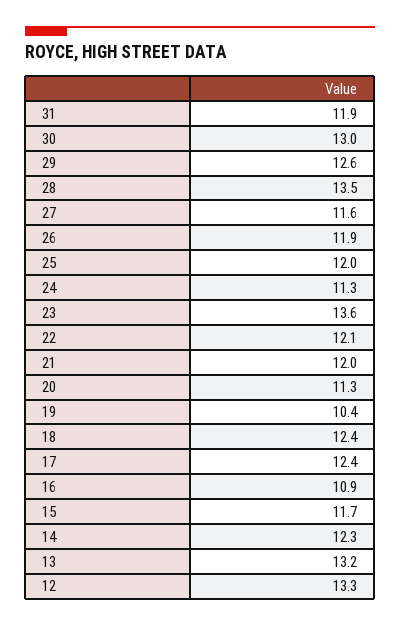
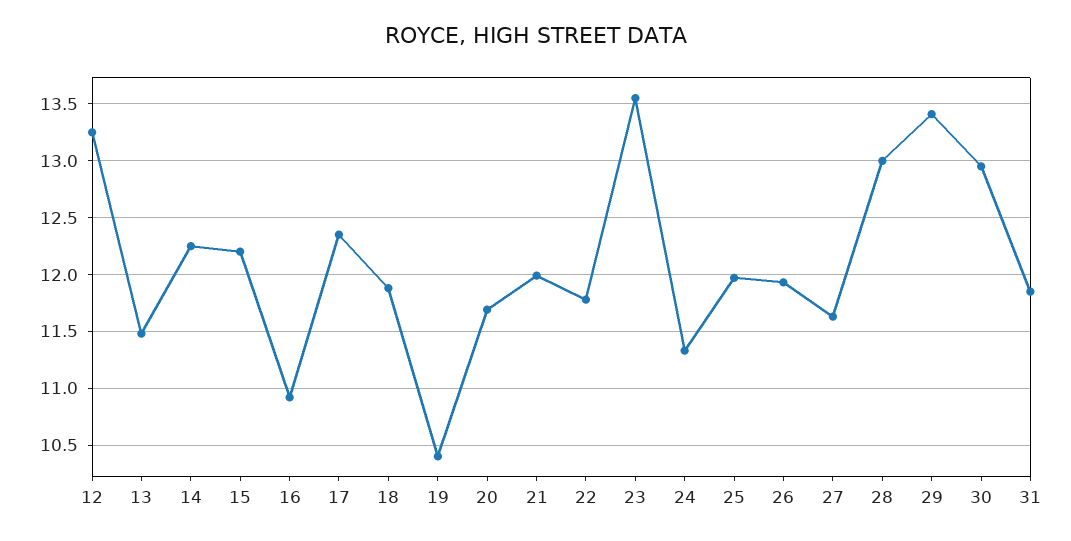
  {
    "31": 11.9,
    "30": 13,
-   "29": 12.6,
+   "29": 13.4,
-   "28": 13.5,
+   "28": 13,
    "27": 11.6,
    "26": 11.9,
    "25": 12,
    "24": 11.3,
    "23": 13.6,
-   "22": 12.1,
+   "22": 11.8,
    "21": 12,
-   "20": 11.3,
+   "20": 11.7,
    "19": 10.4,
-   "18": 12.4,
+   "18": 11.9,
    "17": 12.4,
    "16": 10.9,
-   "15": 11.7,
+   "15": 12.2,
    "14": 12.3,
-   "13": 13.2,
+   "13": 11.5,
    "12": 13.3
  }

